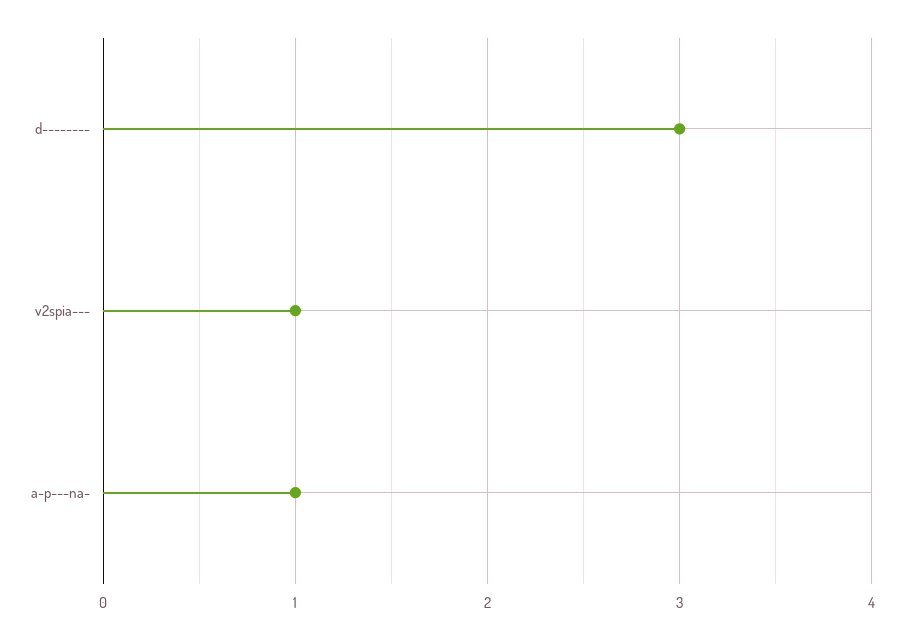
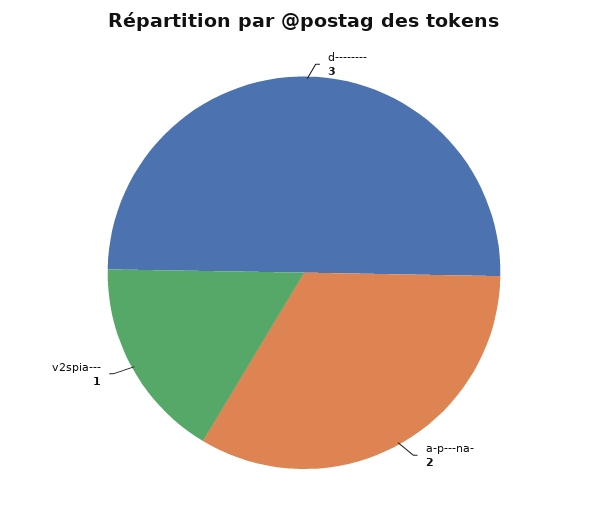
  {
    "d--------": 3,
    "v2spia---": 1,
-   "a-p---na-": 1
+   "a-p---na-": 2
  }

